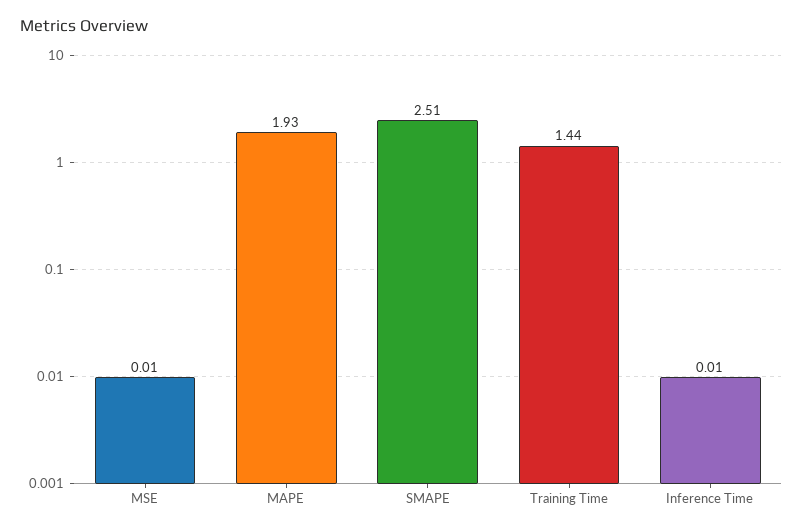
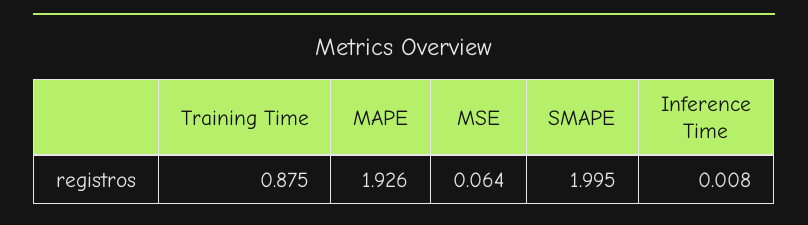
  {
-   "MSE": 0.01,
+   "MSE": 0.064,
    "MAPE": 1.926,
-   "SMAPE": 2.51,
+   "SMAPE": 1.995,
-   "Training Time": 1.44,
+   "Training Time": 0.875,
    "Inference Time": 0.008
  }

